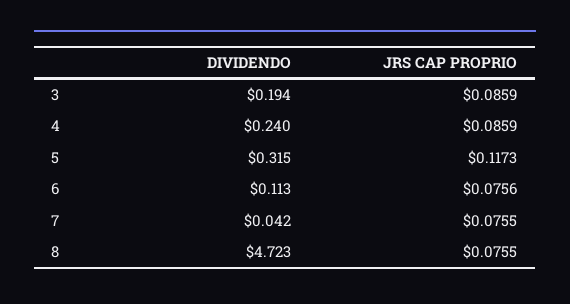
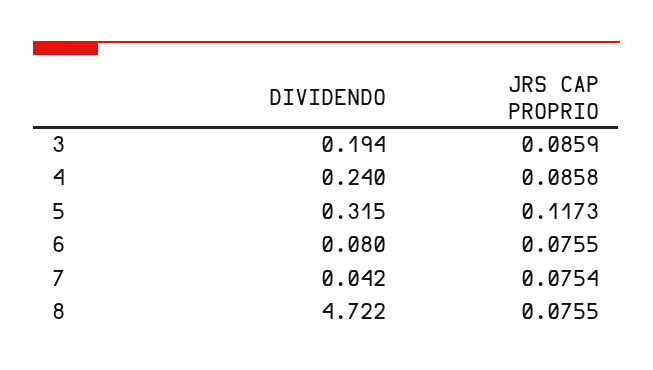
  {
    "DIVIDENDO": {
      "3": 0.194,
      "4": 0.24,
      "5": 0.315,
-     "6": 0.113,
+     "6": 0.08,
      "7": 0.042,
-     "8": 4.723
+     "8": 4.722
    },
    "JRS CAP PROPRIO": {
      "3": 0.0859,
-     "4": 0.0859,
+     "4": 0.0858,
      "5": 0.1173,
-     "6": 0.0756,
+     "6": 0.0755,
-     "7": 0.0755,
+     "7": 0.0754,
      "8": 0.0755
    }
  }

